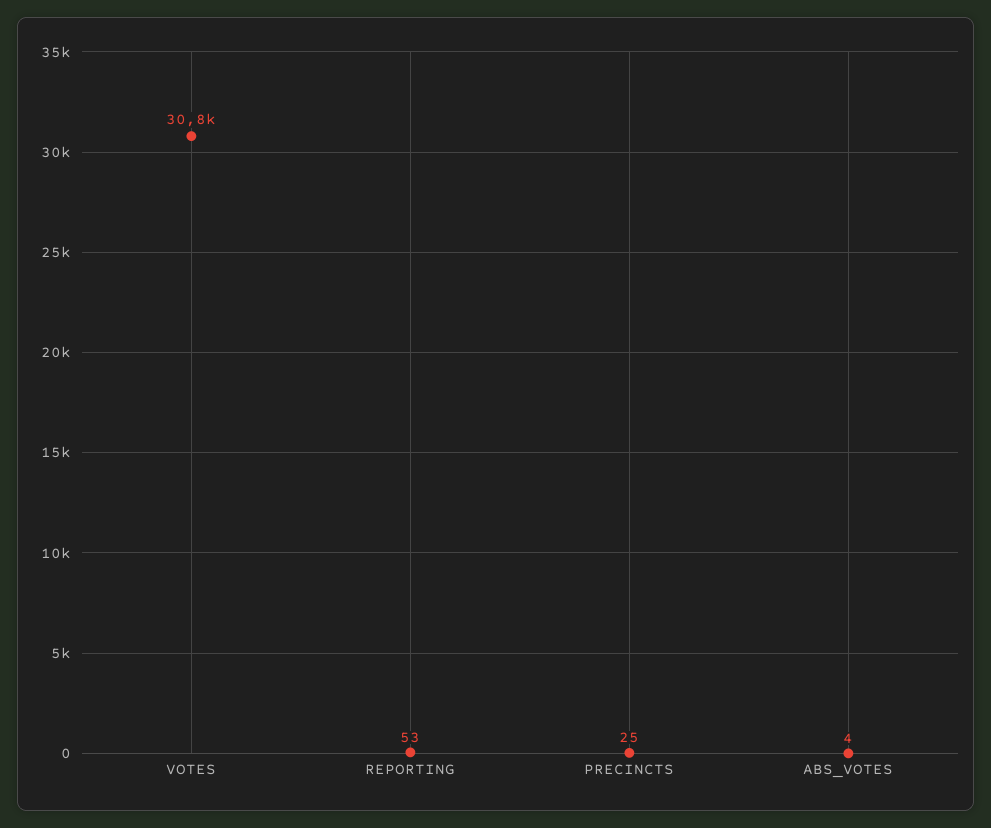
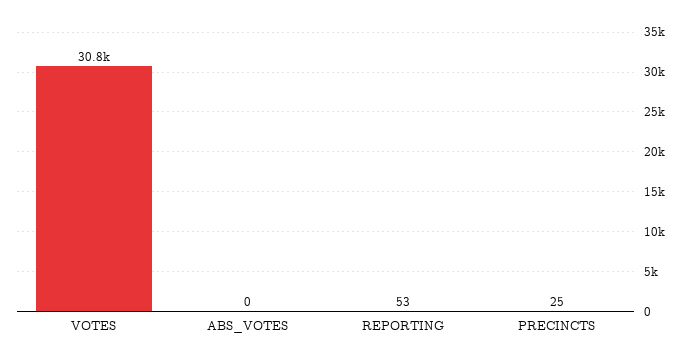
  {
    "VOTES": 30800,
    "REPORTING": 53,
    "PRECINCTS": 25,
-   "ABS_VOTES": 4
+   "ABS_VOTES": 0
  }

